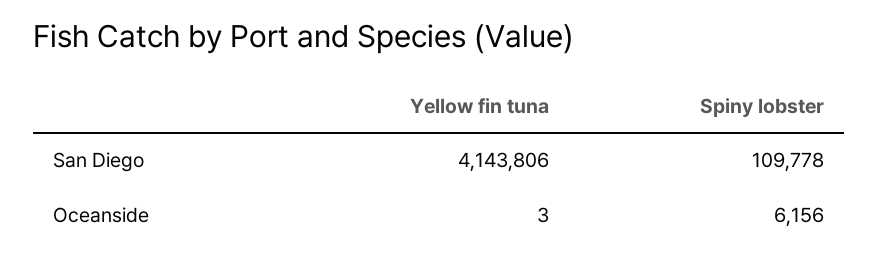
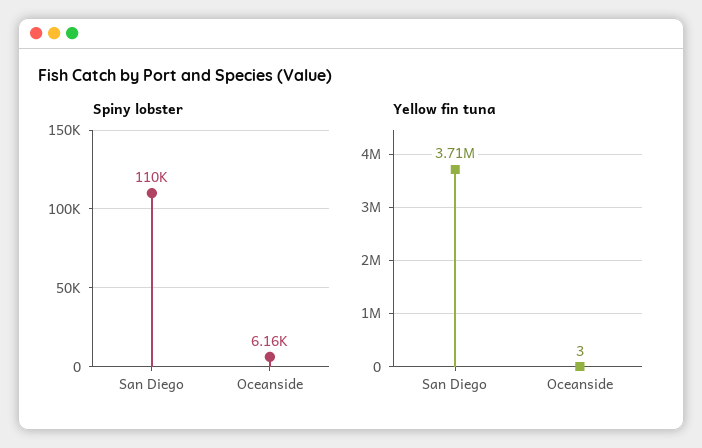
  {
    "Yellow fin tuna": {
-     "San Diego": 4143806,
+     "San Diego": 3710000,
      "Oceanside": 3
    },
    "Spiny lobster": {
      "San Diego": 109778,
      "Oceanside": 6156
    }
  }

